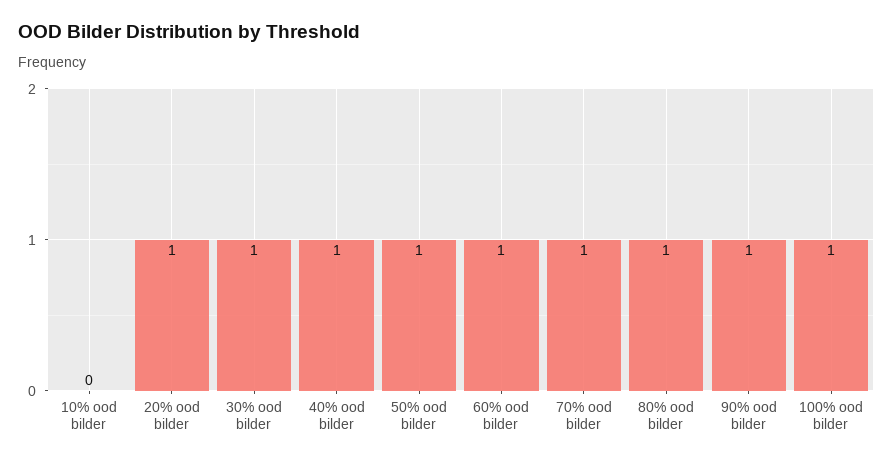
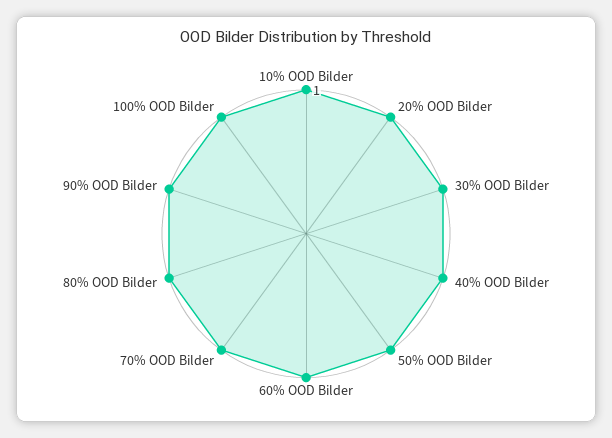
  {
-   "10% ood bilder": 0,
+   "10% ood bilder": 1,
    "20% ood bilder": 1,
    "30% ood bilder": 1,
    "40% ood bilder": 1,
    "50% ood bilder": 1,
    "60% ood bilder": 1,
    "70% ood bilder": 1,
    "80% ood bilder": 1,
    "90% ood bilder": 1,
    "100% ood bilder": 1
  }

